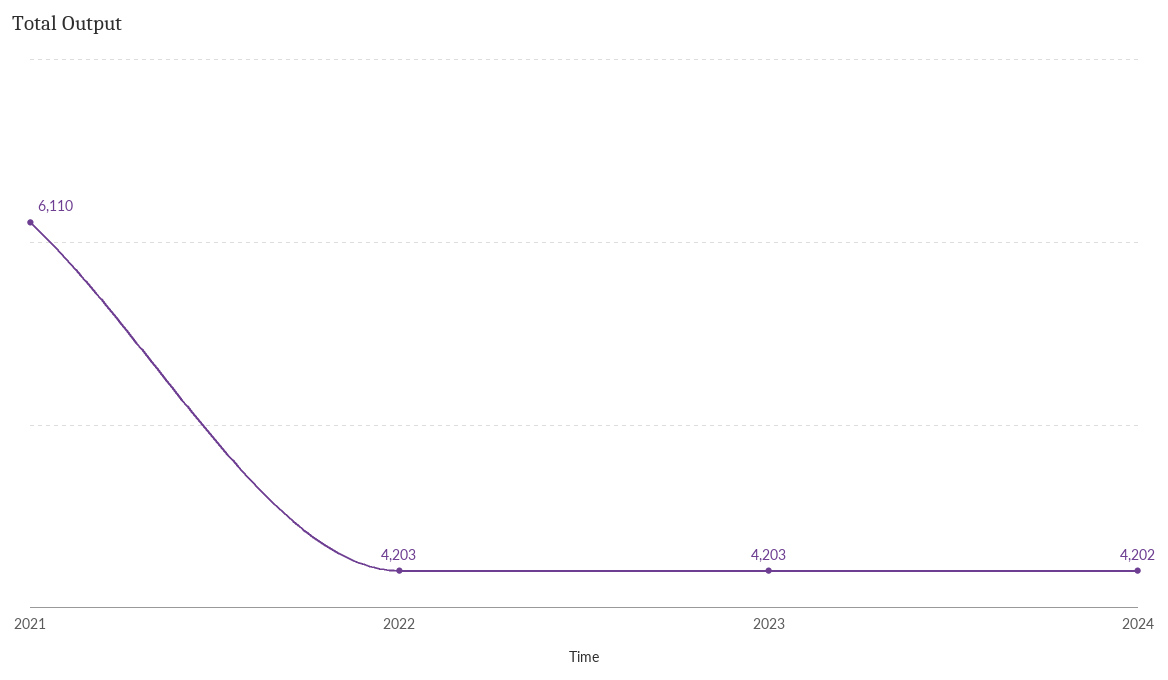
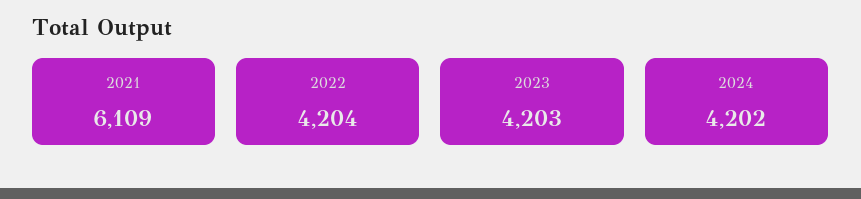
  {
-   "2021": 6110,
+   "2021": 6109,
-   "2022": 4203,
+   "2022": 4204,
    "2023": 4203,
    "2024": 4202
  }

